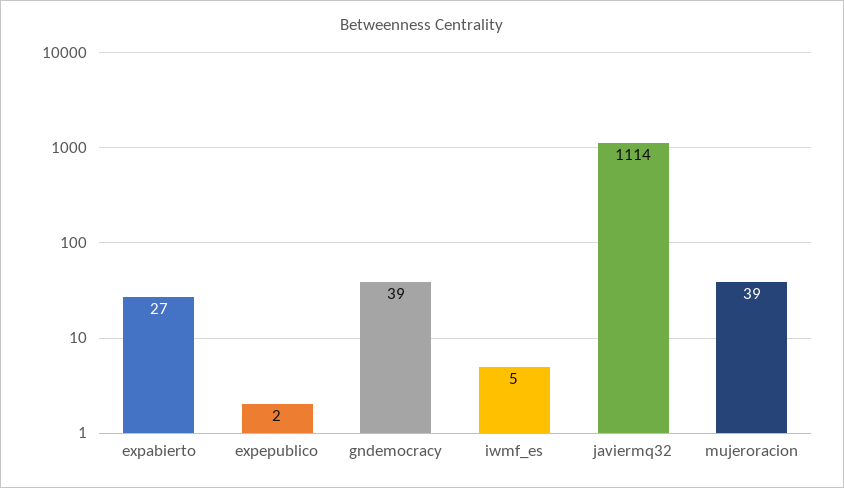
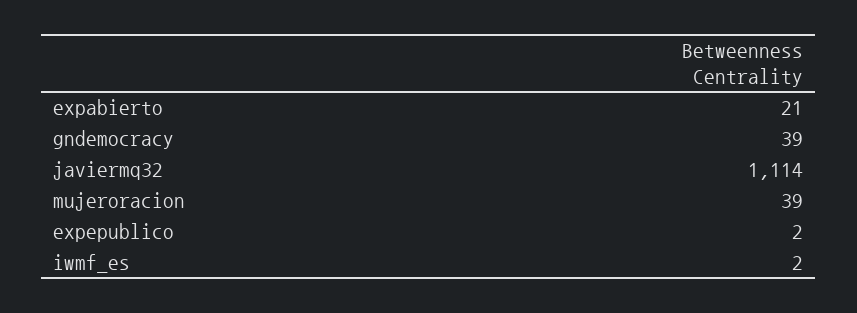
  {
-   "expabierto": 27,
+   "expabierto": 21,
    "expepublico": 2,
    "gndemocracy": 39,
-   "iwmf_es": 5,
+   "iwmf_es": 2,
    "javiermq32": 1114,
    "mujeroracion": 39
  }

